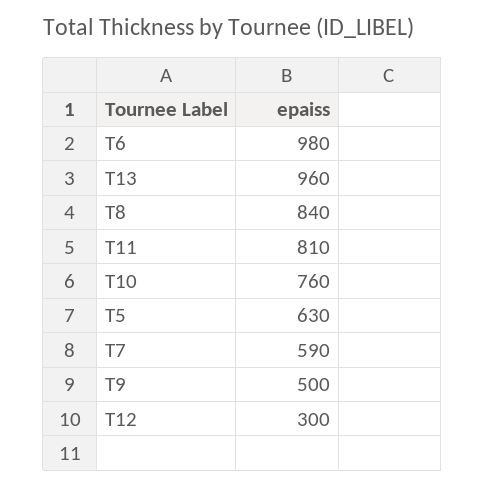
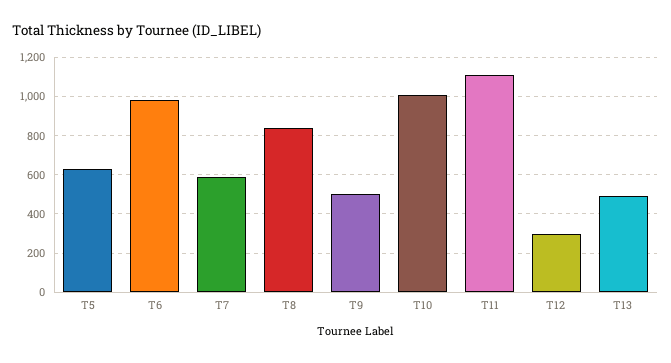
  {
    "T6": 980,
-   "T13": 960,
+   "T13": 500,
    "T8": 840,
-   "T11": 810,
+   "T11": 1100,
-   "T10": 760,
+   "T10": 1000,
    "T5": 630,
    "T7": 590,
    "T9": 500,
    "T12": 300
  }

